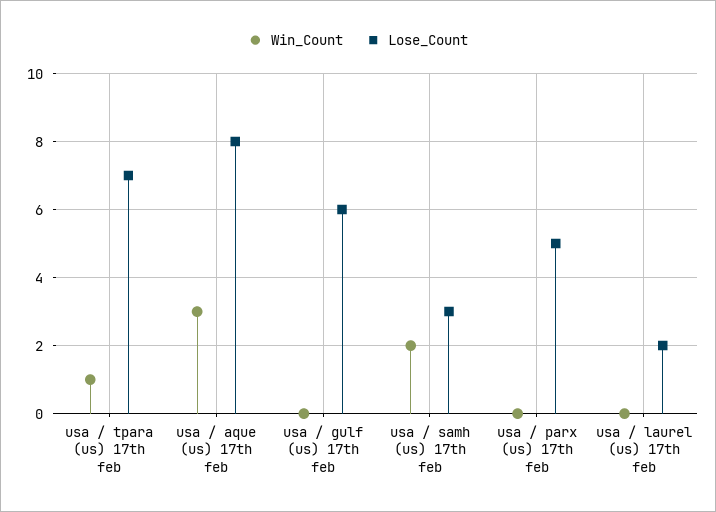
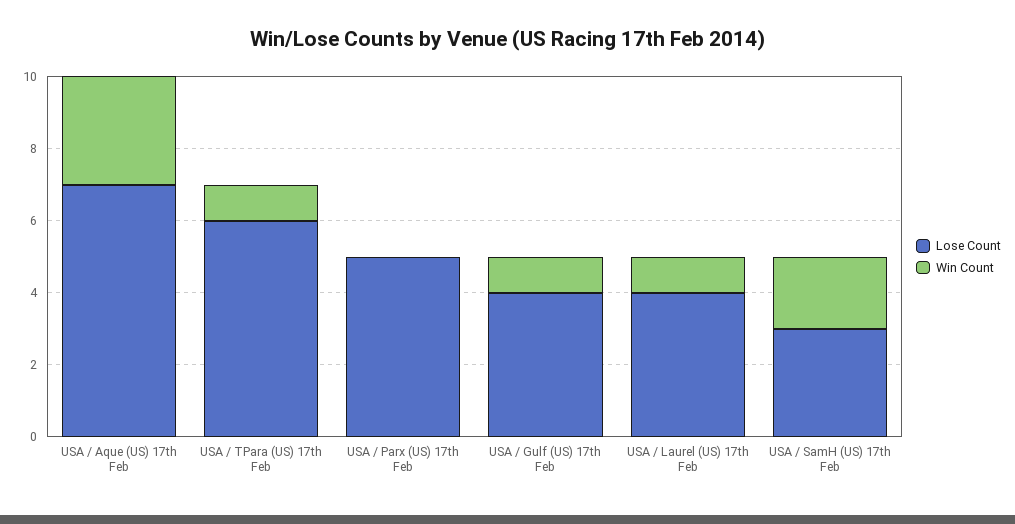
  {
    "Win_Count": {
      "usa / tpara (us) 17th feb": 1,
      "usa / aque (us) 17th feb": 3,
-     "usa / gulf (us) 17th feb": 0,
+     "usa / gulf (us) 17th feb": 1,
      "usa / samh (us) 17th feb": 2,
      "usa / parx (us) 17th feb": 0,
-     "usa / laurel (us) 17th feb": 0
+     "usa / laurel (us) 17th feb": 1
    },
    "Lose_Count": {
-     "usa / tpara (us) 17th feb": 7,
+     "usa / tpara (us) 17th feb": 6,
-     "usa / aque (us) 17th feb": 8,
+     "usa / aque (us) 17th feb": 7,
-     "usa / gulf (us) 17th feb": 6,
+     "usa / gulf (us) 17th feb": 4,
      "usa / samh (us) 17th feb": 3,
      "usa / parx (us) 17th feb": 5,
-     "usa / laurel (us) 17th feb": 2
+     "usa / laurel (us) 17th feb": 4
    }
  }

